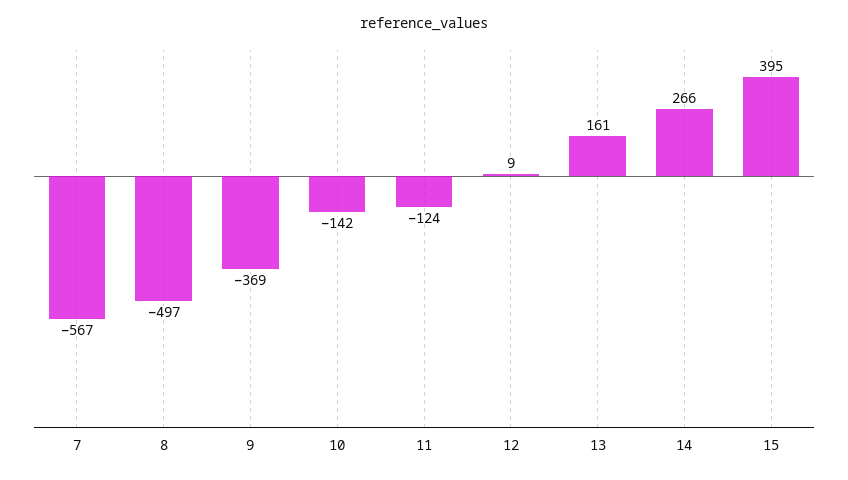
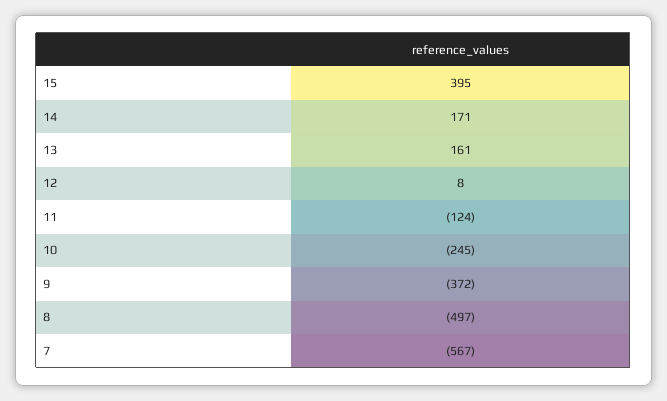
  {
    "7": -567,
    "8": -497,
-   "9": -369,
+   "9": -372,
-   "10": -142,
+   "10": -245,
    "11": -124,
-   "12": 9,
+   "12": 8,
    "13": 161,
-   "14": 266,
+   "14": 171,
    "15": 395
  }

